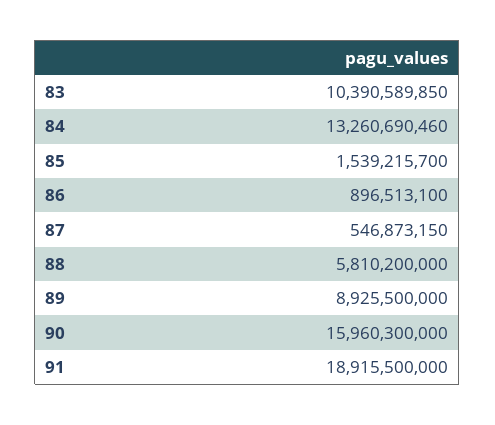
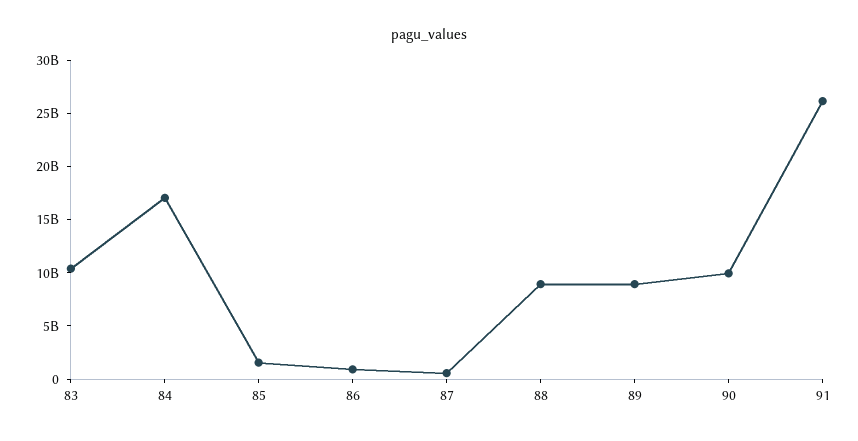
  {
    "83": 10390589850,
-   "84": 13260690460,
+   "84": 17000000000,
    "85": 1539215700,
    "86": 896513100,
    "87": 546873150,
-   "88": 5810200000,
+   "88": 9000000000,
    "89": 8925500000,
-   "90": 15960300000,
+   "90": 10000000000,
-   "91": 18915500000
+   "91": 26000000000
  }

